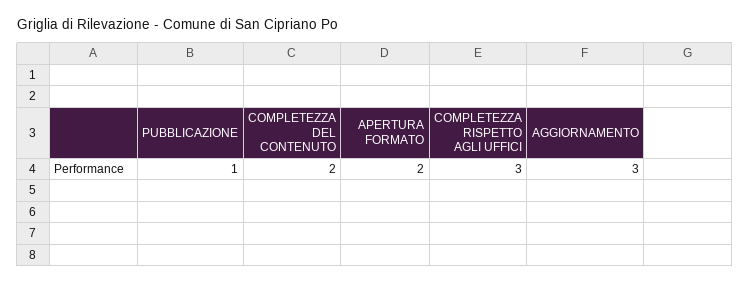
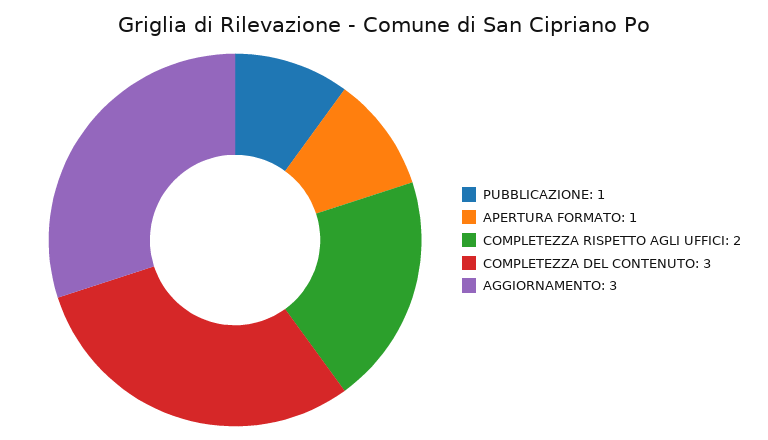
  {
    "PUBBLICAZIONE": 1,
-   "COMPLETEZZA DEL CONTENUTO": 2,
+   "COMPLETEZZA DEL CONTENUTO": 3,
-   "APERTURA FORMATO": 2,
+   "APERTURA FORMATO": 1,
-   "COMPLETEZZA RISPETTO AGLI UFFICI": 3,
+   "COMPLETEZZA RISPETTO AGLI UFFICI": 2,
    "AGGIORNAMENTO": 3
  }

